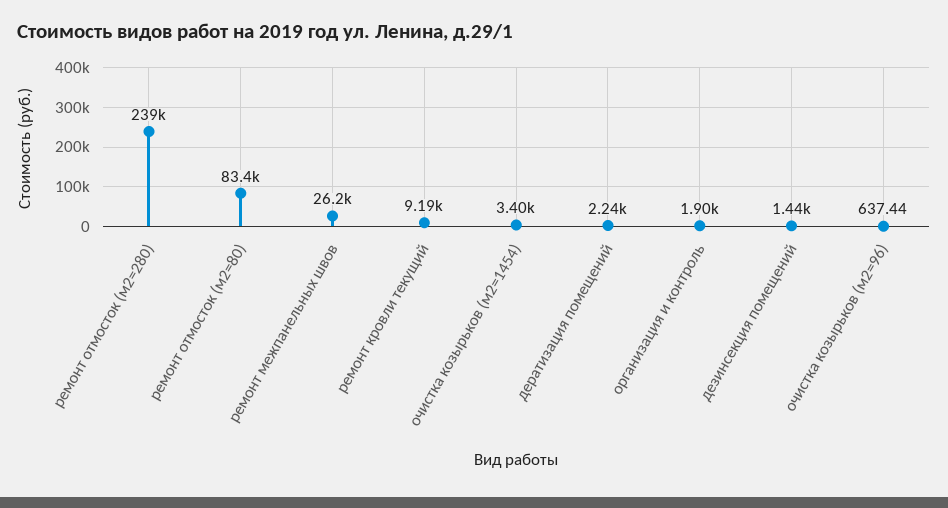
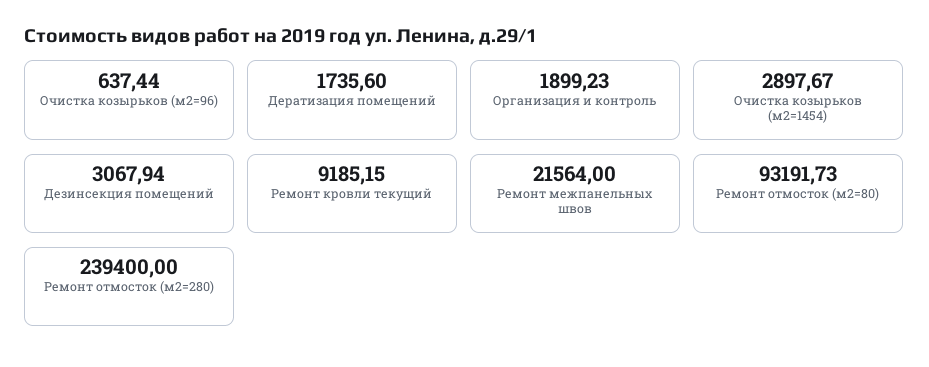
  {
    "ремонт отмосток (м2=280)": 239400,
-   "ремонт отмосток (м2=80)": 83400,
+   "ремонт отмосток (м2=80)": 93191.73,
-   "ремонт межпанельных швов": 26200,
+   "ремонт межпанельных швов": 21564,
    "ремонт кровли текущий": 9185.15,
-   "очистка козырьков (м2=1454)": 3400,
+   "очистка козырьков (м2=1454)": 2897.67,
-   "дератизация помещений": 2240,
+   "дератизация помещений": 1735.6,
    "организация и контроль": 1899.23,
-   "дезинсекция помещений": 1440,
+   "дезинсекция помещений": 3067.94,
    "очистка козырьков (м2=96)": 637.44
  }

